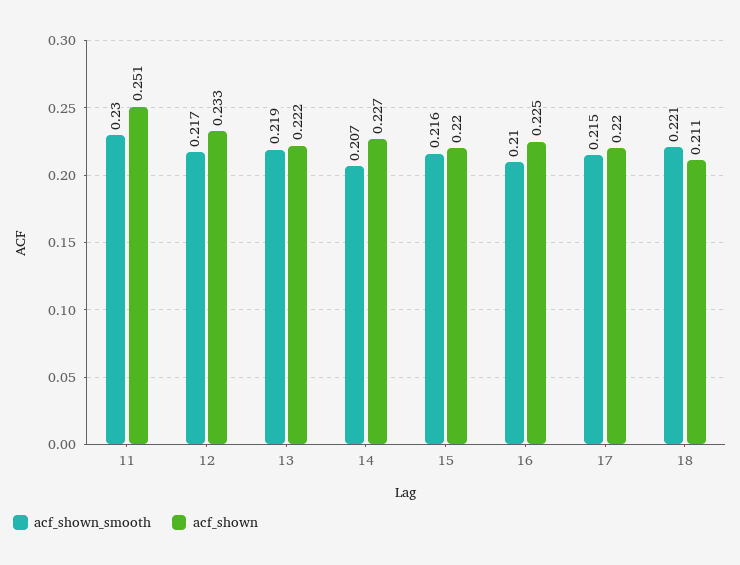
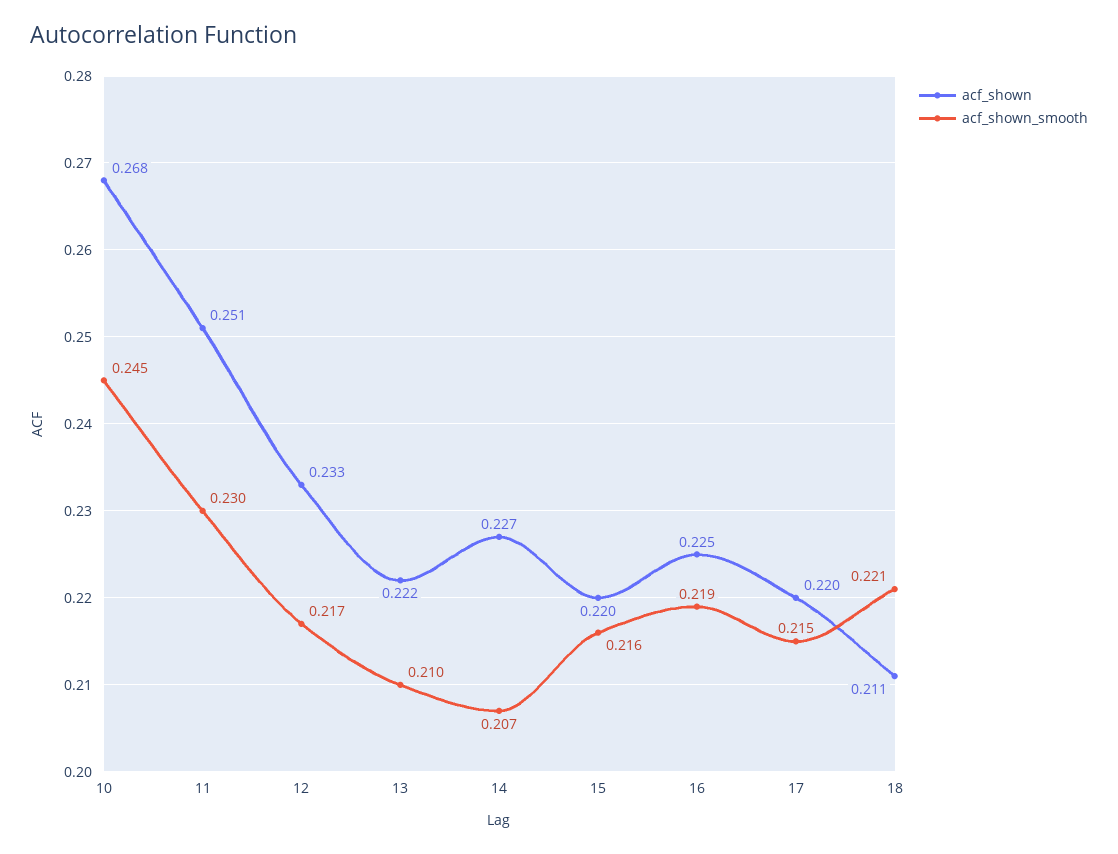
  {
    "acf_shown_smooth": {
      "11": 0.23,
      "12": 0.217,
-     "13": 0.219,
+     "13": 0.21,
      "14": 0.207,
      "15": 0.216,
-     "16": 0.21,
+     "16": 0.219,
      "17": 0.215,
-     "18": 0.221
+     "18": 0.221,
+     "10": 0.245
    },
    "acf_shown": {
      "11": 0.251,
      "12": 0.233,
      "13": 0.222,
      "14": 0.227,
      "15": 0.22,
      "16": 0.225,
      "17": 0.22,
-     "18": 0.211
+     "18": 0.211,
+     "10": 0.268
    }
  }

